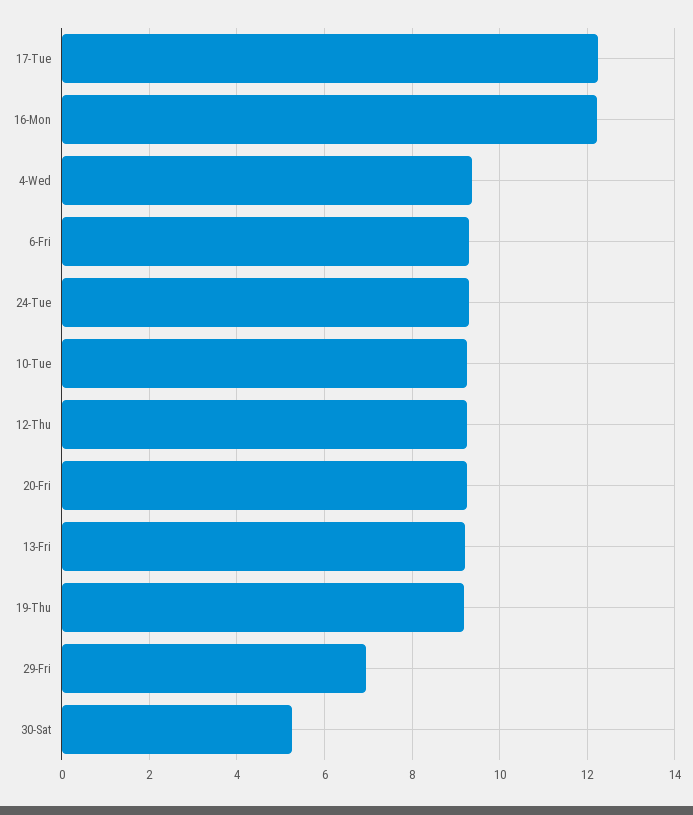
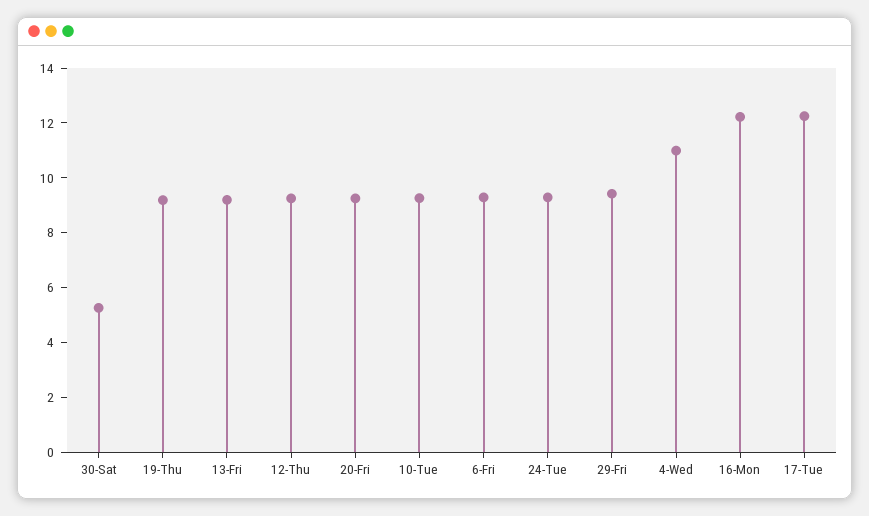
  {
    "17-Tue": 12.2,
    "16-Mon": 12.2,
-   "4-Wed": 9.4,
+   "4-Wed": 11,
    "6-Fri": 9.2,
    "24-Tue": 9.2,
    "10-Tue": 9.2,
    "12-Thu": 9.2,
    "20-Fri": 9.2,
    "13-Fri": 9.2,
    "19-Thu": 9.2,
-   "29-Fri": 7,
+   "29-Fri": 9.5,
    "30-Sat": 5.2
  }

